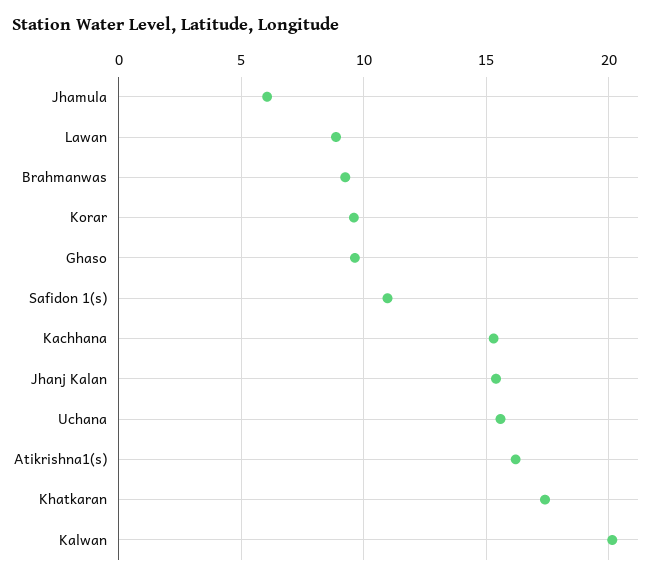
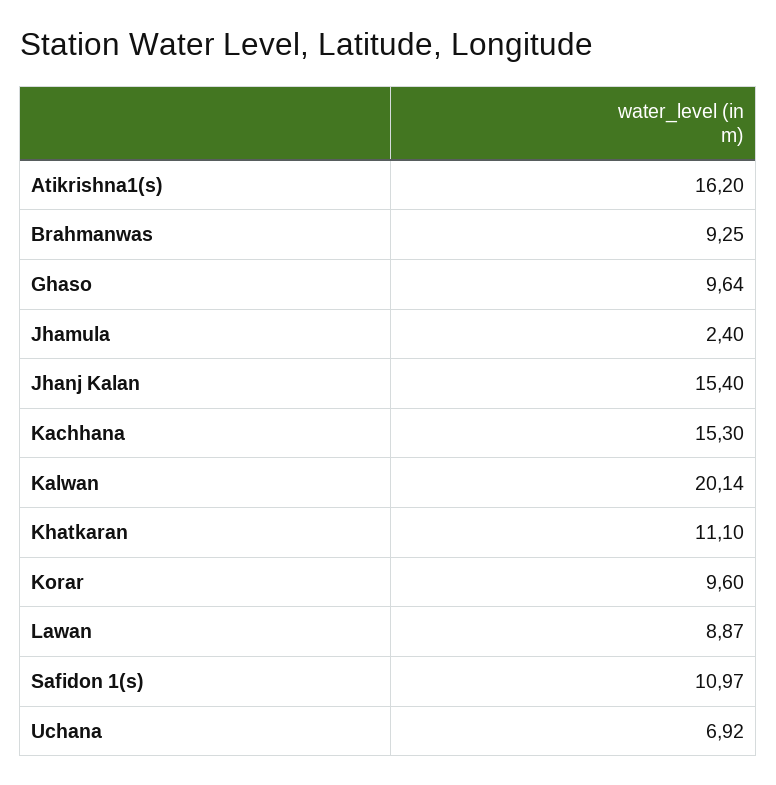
  {
-   "Jhamula": 6,
+   "Jhamula": 2.4,
    "Lawan": 8.87,
    "Brahmanwas": 9.25,
    "Korar": 9.6,
    "Ghaso": 9.64,
    "Safidon 1(s)": 10.97,
    "Kachhana": 15.3,
    "Jhanj Kalan": 15.4,
-   "Uchana": 15.5,
+   "Uchana": 6.92,
    "Atikrishna1(s)": 16.2,
-   "Khatkaran": 17.5,
+   "Khatkaran": 11.1,
    "Kalwan": 20.14
  }

